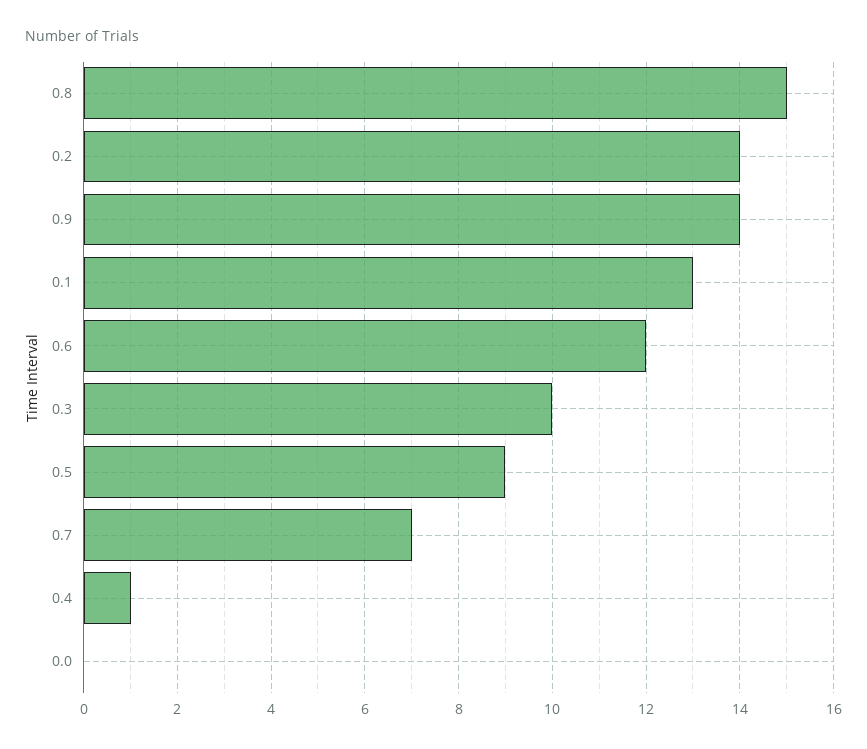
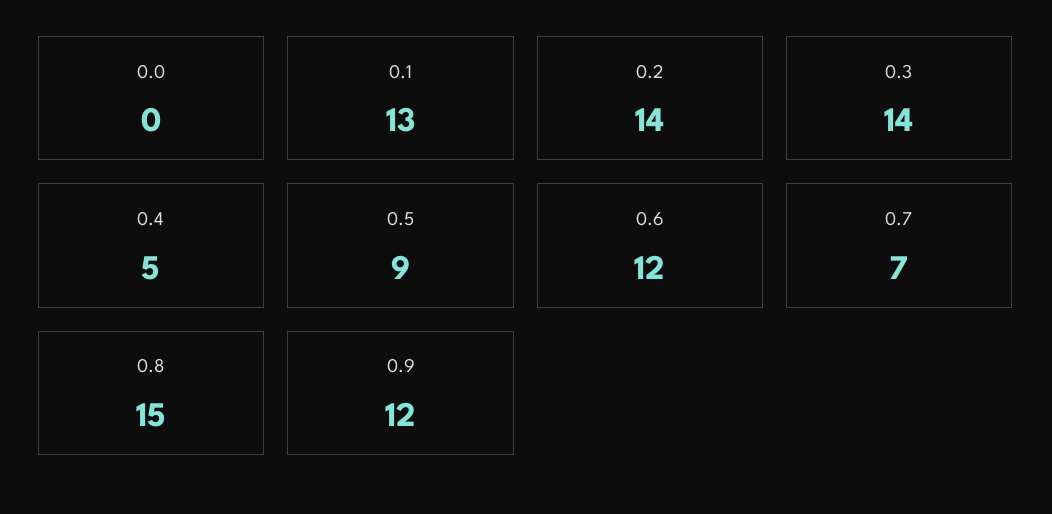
  {
    "0.8": 15,
    "0.2": 14,
-   "0.9": 14,
+   "0.9": 12,
    "0.1": 13,
    "0.6": 12,
-   "0.3": 10,
+   "0.3": 14,
    "0.5": 9,
    "0.7": 7,
-   "0.4": 1,
+   "0.4": 5,
    "0.0": 0
  }

